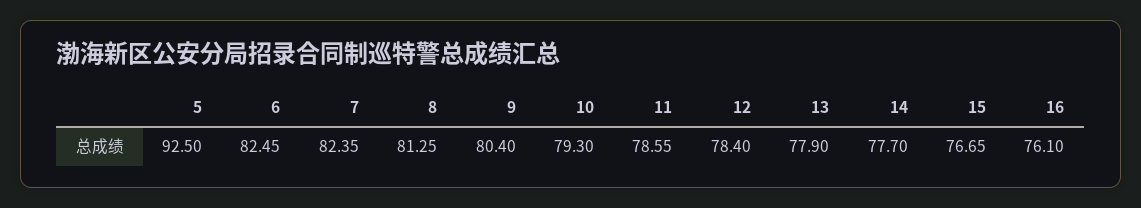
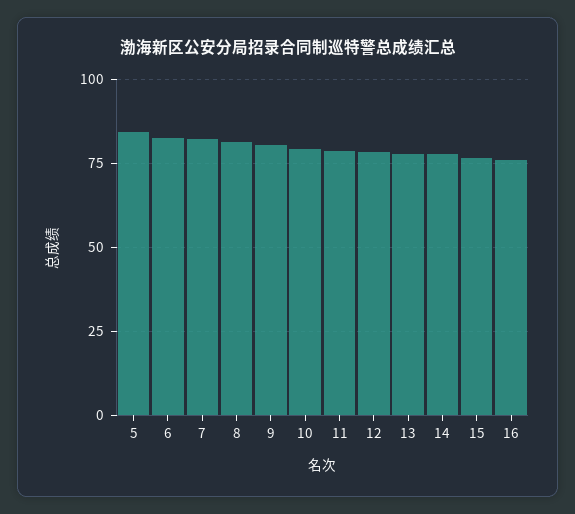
  {
-   "5": 92.5,
+   "5": 85,
    "6": 82.45,
    "7": 82.35,
    "8": 81.25,
    "9": 80.4,
    "10": 79.3,
    "11": 78.55,
    "12": 78.4,
    "13": 77.9,
    "14": 77.7,
    "15": 76.65,
    "16": 76.1
  }

